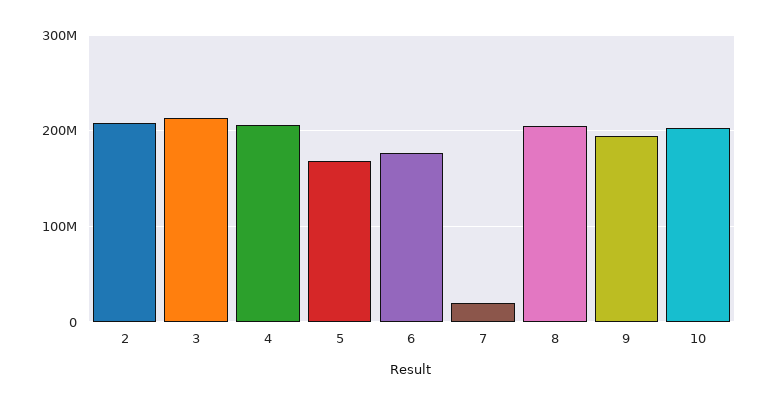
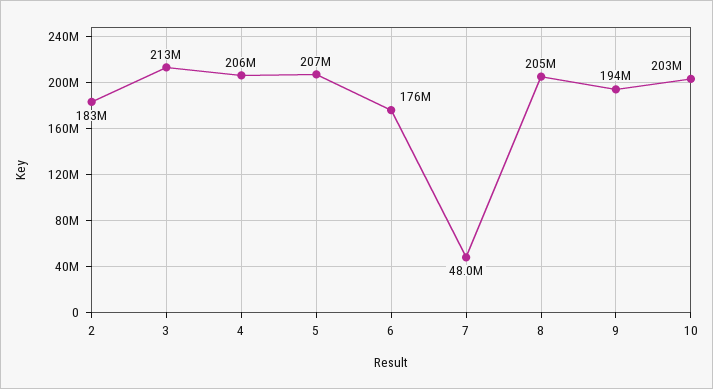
  {
-   "2": 210000000,
+   "2": 183000000,
    "3": 213000000,
    "4": 206000000,
-   "5": 170000000,
+   "5": 207000000,
    "6": 176000000,
-   "7": 20000000,
+   "7": 48000000,
    "8": 205000000,
    "9": 194000000,
    "10": 203000000
  }

